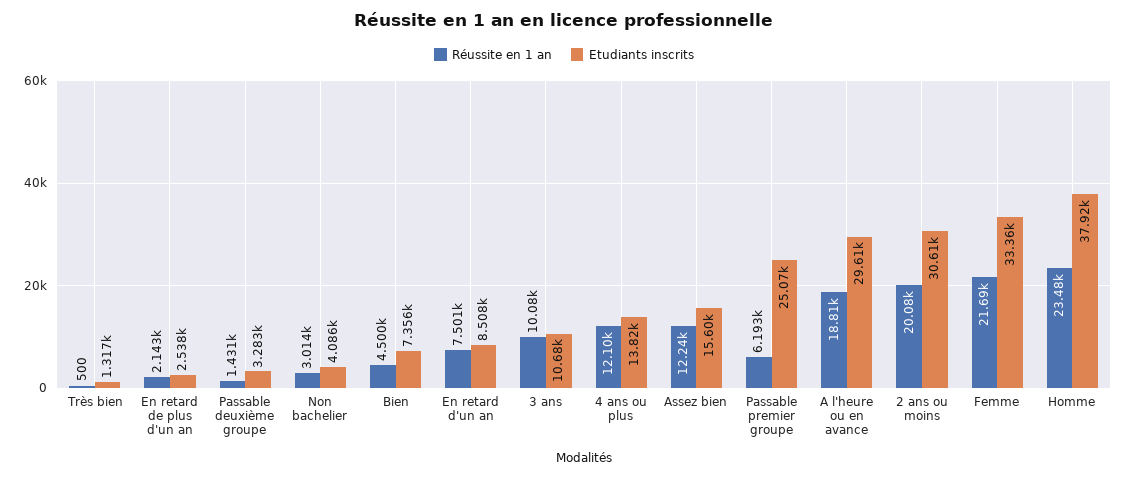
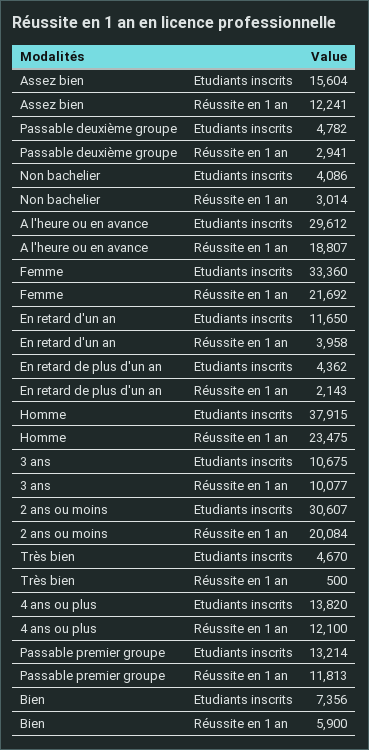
  {
    "Réussite en 1 an": {
      "Très bien": 500,
      "En retard de plus d'un an": 2143,
-     "Passable deuxième groupe": 1431,
+     "Passable deuxième groupe": 2941,
      "Non bachelier": 3014,
-     "Bien": 4500,
+     "Bien": 5900,
-     "En retard d'un an": 7501,
+     "En retard d'un an": 3958,
      "3 ans": 10077,
      "4 ans ou plus": 12100,
      "Assez bien": 12241,
-     "Passable premier groupe": 6193,
+     "Passable premier groupe": 11813,
      "A l'heure ou en avance": 18807,
      "2 ans ou moins": 20084,
      "Femme": 21692,
      "Homme": 23475
    },
    "Etudiants inscrits": {
-     "Très bien": 1317,
+     "Très bien": 4670,
-     "En retard de plus d'un an": 2538,
+     "En retard de plus d'un an": 4362,
-     "Passable deuxième groupe": 3283,
+     "Passable deuxième groupe": 4782,
      "Non bachelier": 4086,
      "Bien": 7356,
-     "En retard d'un an": 8508,
+     "En retard d'un an": 11650,
      "3 ans": 10675,
      "4 ans ou plus": 13820,
      "Assez bien": 15604,
-     "Passable premier groupe": 25070,
+     "Passable premier groupe": 13214,
      "A l'heure ou en avance": 29612,
      "2 ans ou moins": 30607,
      "Femme": 33360,
      "Homme": 37915
    }
  }

